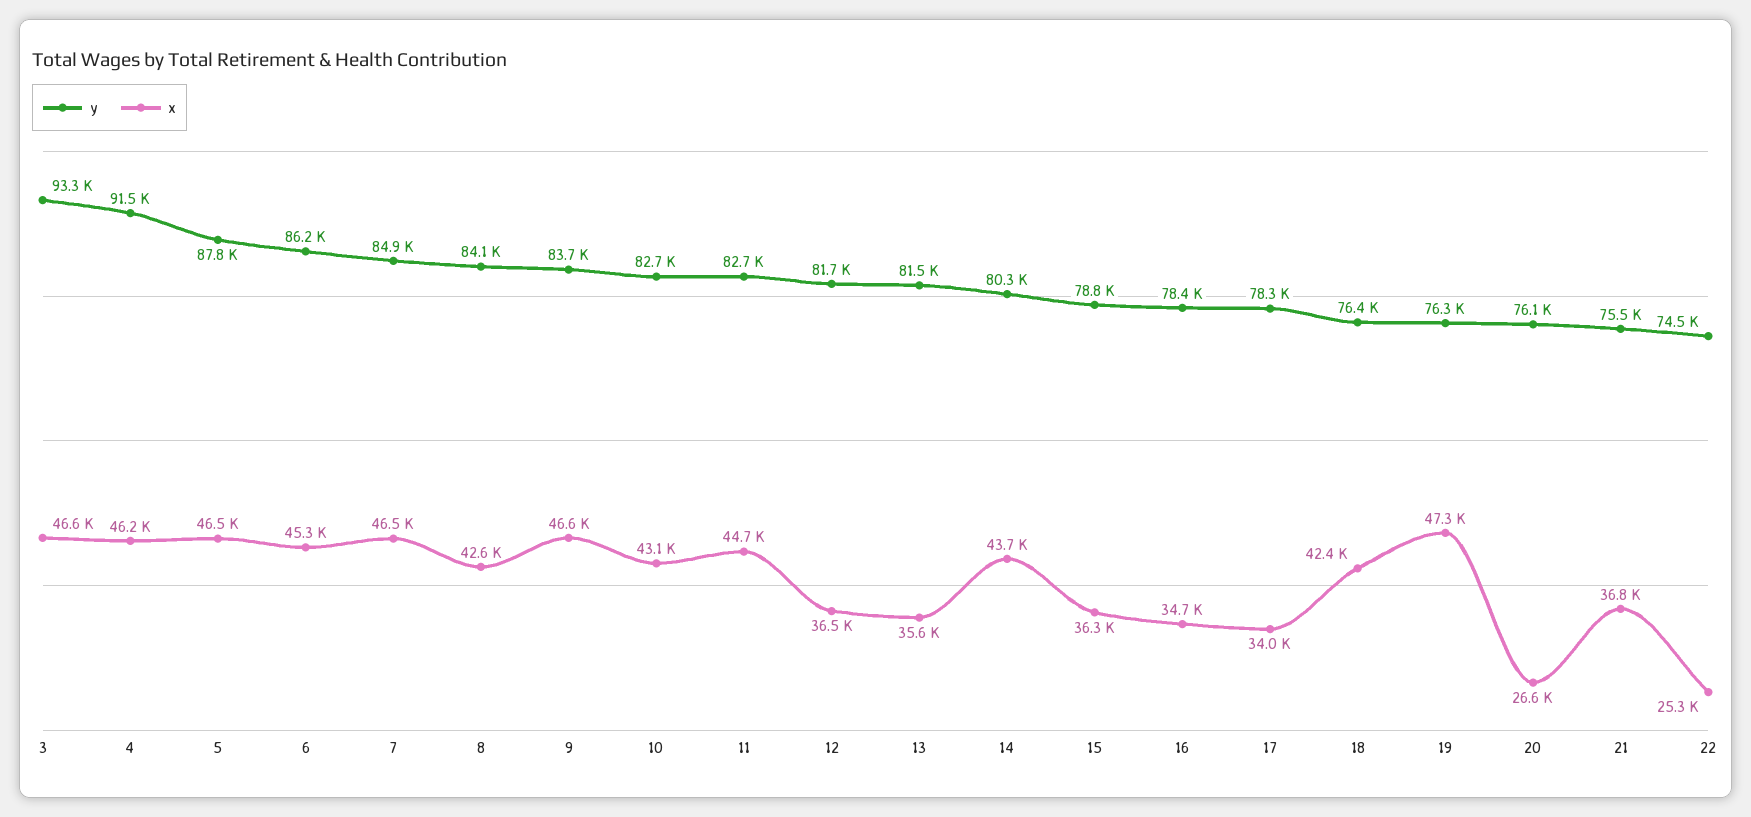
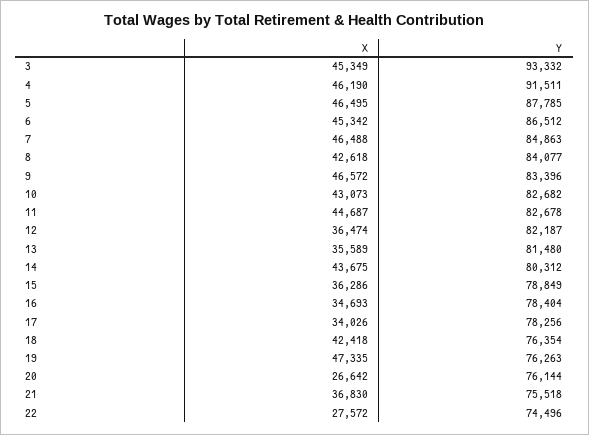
  {
    "y": {
      "3": 93332,
      "4": 91511,
      "5": 87785,
-     "6": 86200,
+     "6": 86512,
      "7": 84863,
      "8": 84077,
-     "9": 83700,
+     "9": 83396,
      "10": 82682,
      "11": 82678,
-     "12": 81700,
+     "12": 82187,
      "13": 81480,
      "14": 80312,
      "15": 78849,
      "16": 78404,
      "17": 78256,
      "18": 76354,
      "19": 76263,
      "20": 76144,
      "21": 75518,
      "22": 74496
    },
    "x": {
-     "3": 46600,
+     "3": 45349,
      "4": 46190,
      "5": 46495,
      "6": 45342,
      "7": 46488,
      "8": 42618,
      "9": 46572,
      "10": 43073,
      "11": 44687,
      "12": 36474,
      "13": 35589,
      "14": 43675,
      "15": 36286,
      "16": 34693,
      "17": 34026,
      "18": 42418,
      "19": 47335,
      "20": 26642,
      "21": 36830,
-     "22": 25300
+     "22": 27572
    }
  }

